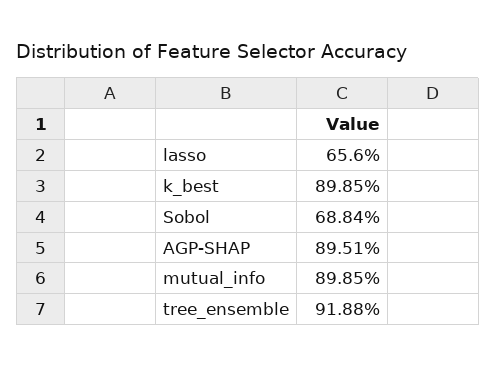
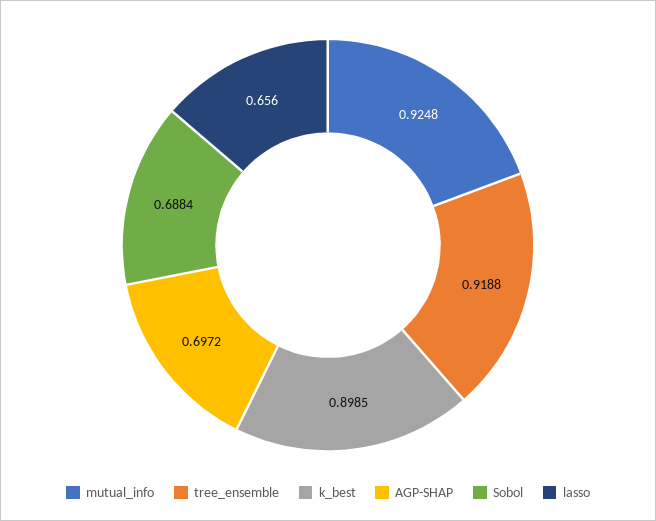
  {
    "lasso": 0.656,
    "k_best": 0.8985,
    "Sobol": 0.6884,
-   "AGP-SHAP": 0.8951,
+   "AGP-SHAP": 0.6972,
-   "mutual_info": 0.8985,
+   "mutual_info": 0.9248,
    "tree_ensemble": 0.9188
  }

